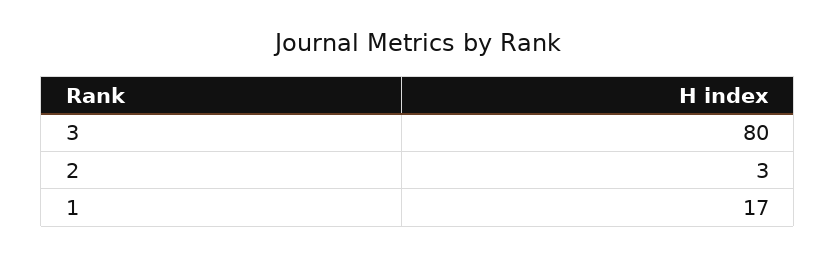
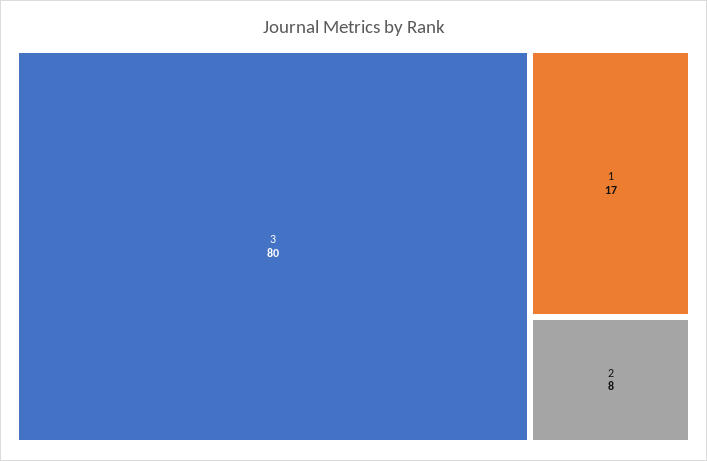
  {
    "3": 80,
-   "2": 3,
+   "2": 8,
    "1": 17
  }

